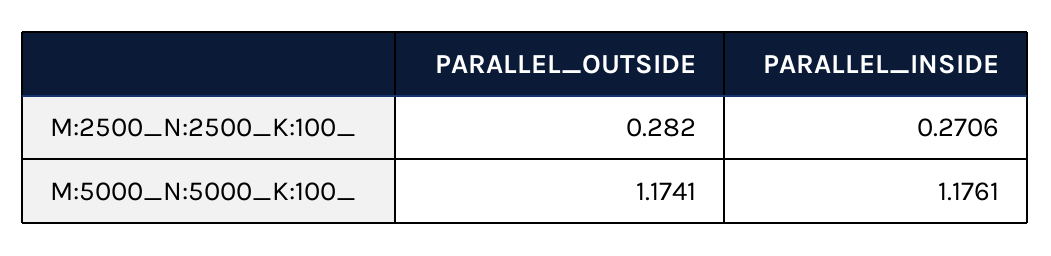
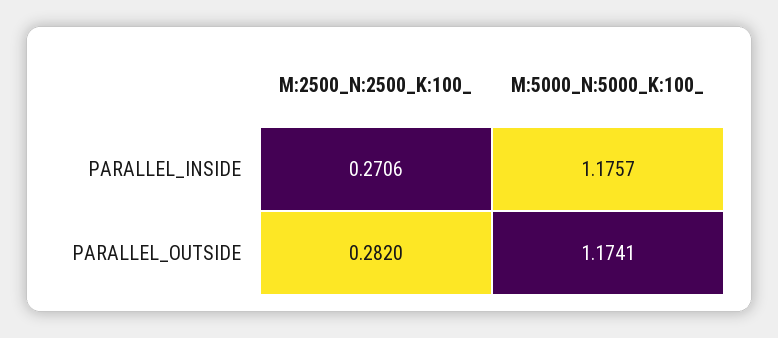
  {
    "PARALLEL_OUTSIDE": {
      "M:2500_N:2500_K:100_": 0.282,
      "M:5000_N:5000_K:100_": 1.1741
    },
    "PARALLEL_INSIDE": {
      "M:2500_N:2500_K:100_": 0.2706,
-     "M:5000_N:5000_K:100_": 1.1761
+     "M:5000_N:5000_K:100_": 1.1757
    }
  }

